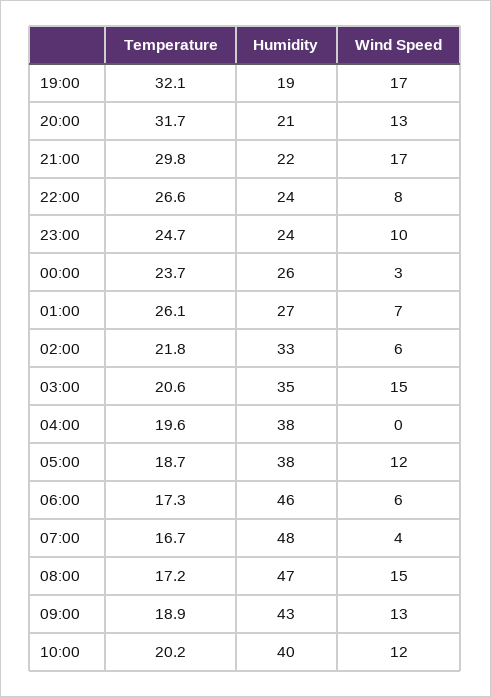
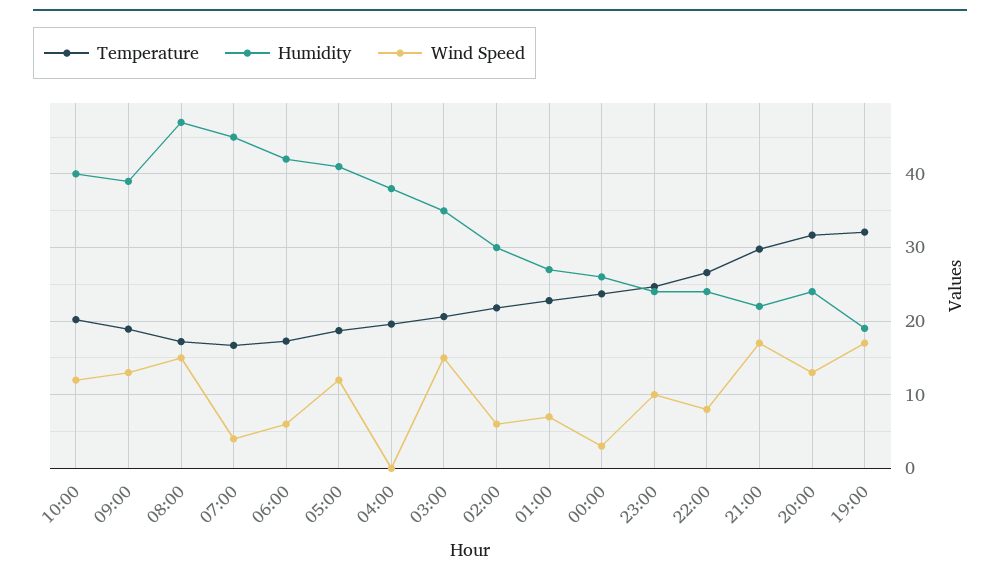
  {
    "Temperature": {
      "19:00": 32.1,
      "20:00": 31.7,
      "21:00": 29.8,
      "22:00": 26.6,
      "23:00": 24.7,
      "00:00": 23.7,
-     "01:00": 26.1,
+     "01:00": 23,
      "02:00": 21.8,
      "03:00": 20.6,
      "04:00": 19.6,
      "05:00": 18.7,
      "06:00": 17.3,
      "07:00": 16.7,
      "08:00": 17.2,
      "09:00": 18.9,
      "10:00": 20.2
    },
    "Humidity": {
      "19:00": 19,
-     "20:00": 21,
+     "20:00": 24,
      "21:00": 22,
      "22:00": 24,
      "23:00": 24,
      "00:00": 26,
      "01:00": 27,
-     "02:00": 33,
+     "02:00": 30,
      "03:00": 35,
      "04:00": 38,
-     "05:00": 38,
+     "05:00": 41,
-     "06:00": 46,
+     "06:00": 42,
-     "07:00": 48,
+     "07:00": 45,
      "08:00": 47,
-     "09:00": 43,
+     "09:00": 39,
      "10:00": 40
    },
    "Wind Speed": {
      "19:00": 17,
      "20:00": 13,
      "21:00": 17,
      "22:00": 8,
      "23:00": 10,
      "00:00": 3,
      "01:00": 7,
      "02:00": 6,
      "03:00": 15,
      "04:00": 0,
      "05:00": 12,
      "06:00": 6,
      "07:00": 4,
      "08:00": 15,
      "09:00": 13,
      "10:00": 12
    }
  }

